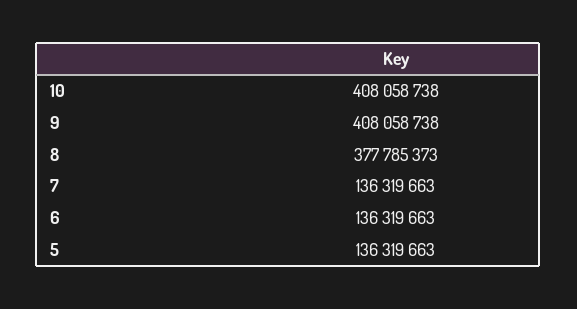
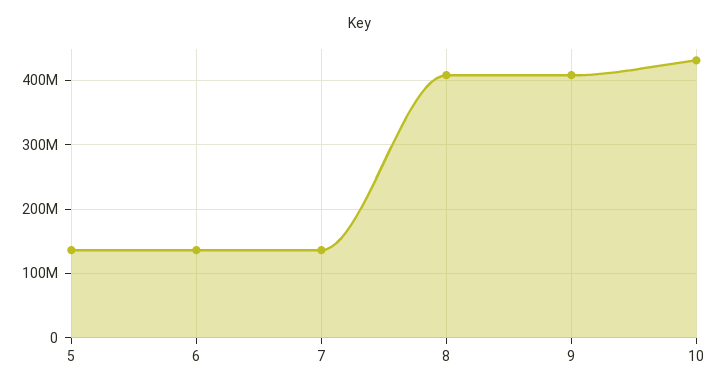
  {
-   "10": 408058738,
+   "10": 430000000,
    "9": 408058738,
-   "8": 377785373,
+   "8": 410000000,
    "7": 136319663,
    "6": 136319663,
    "5": 136319663
  }

